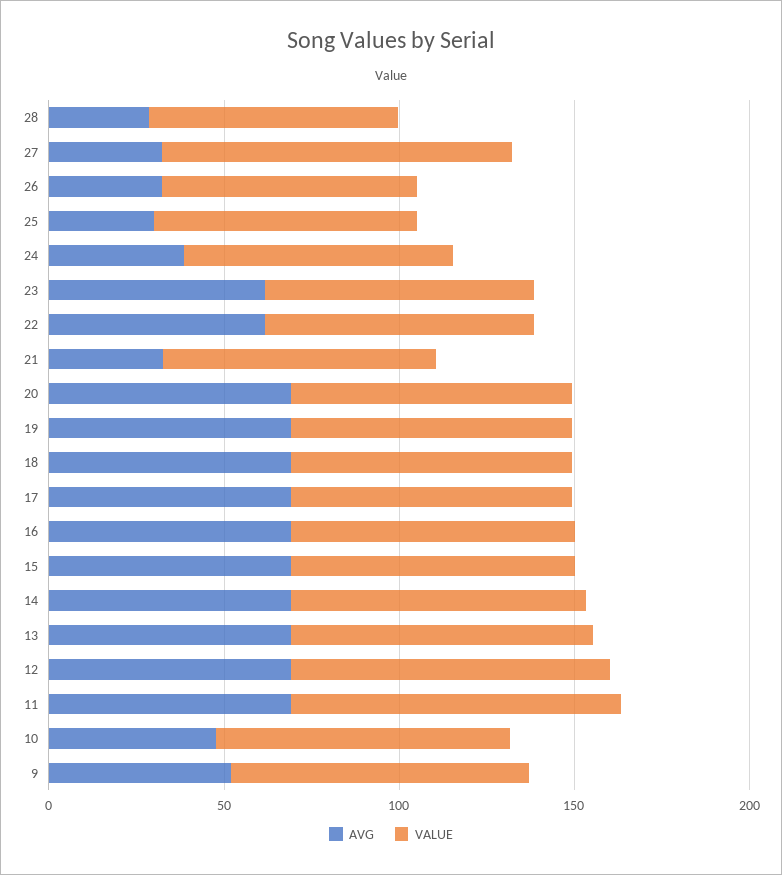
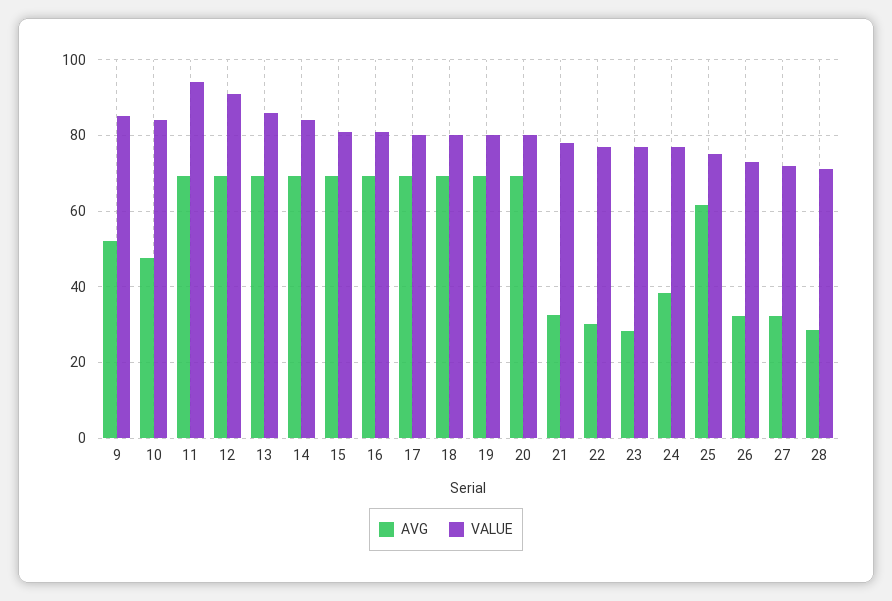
  {
    "AVG": {
      "28": 28,
      "27": 32,
      "26": 32,
-     "25": 30,
+     "25": 62,
      "24": 38,
-     "23": 60,
+     "23": 28,
-     "22": 60,
+     "22": 30,
      "21": 32,
      "20": 70,
      "19": 70,
      "18": 70,
      "17": 70,
      "16": 70,
      "15": 70,
      "14": 70,
      "13": 70,
      "12": 70,
      "11": 70,
      "10": 48,
      "9": 52
    },
    "VALUE": {
      "28": 72,
-     "27": 100,
+     "27": 72,
      "26": 74,
      "25": 76,
      "24": 78,
      "23": 78,
      "22": 78,
      "21": 78,
      "20": 80,
      "19": 80,
      "18": 80,
      "17": 80,
      "16": 82,
      "15": 82,
      "14": 84,
      "13": 86,
      "12": 92,
      "11": 94,
      "10": 84,
      "9": 86
    }
  }

